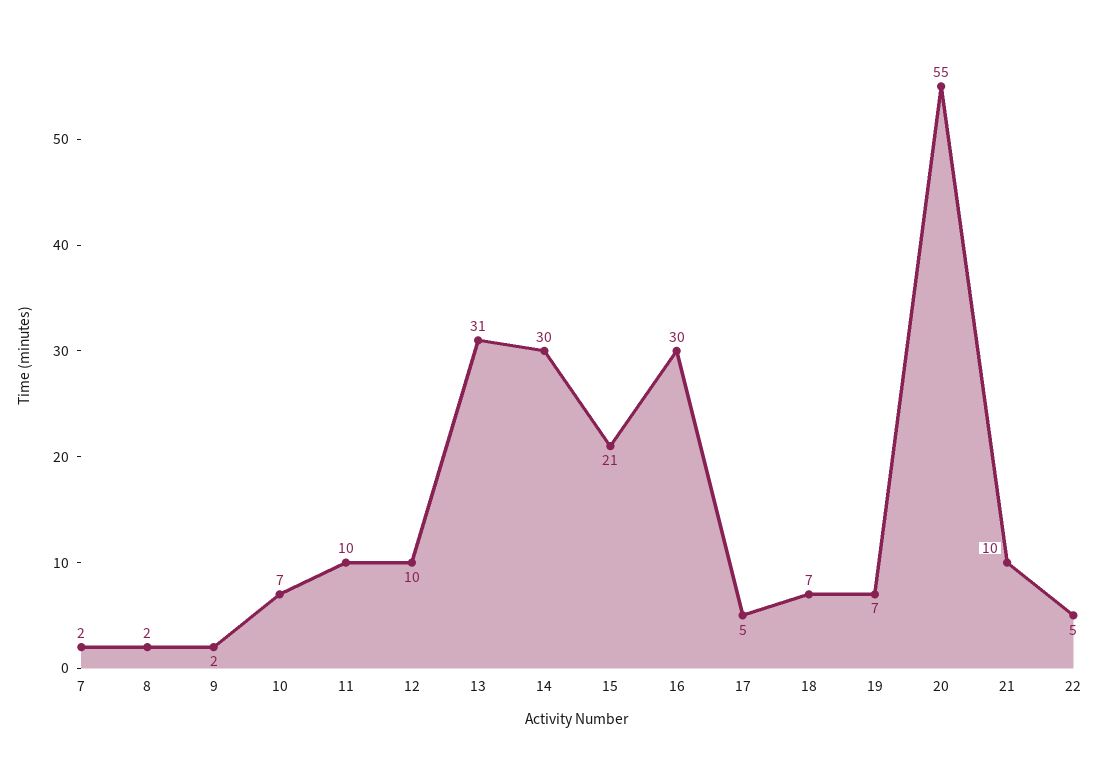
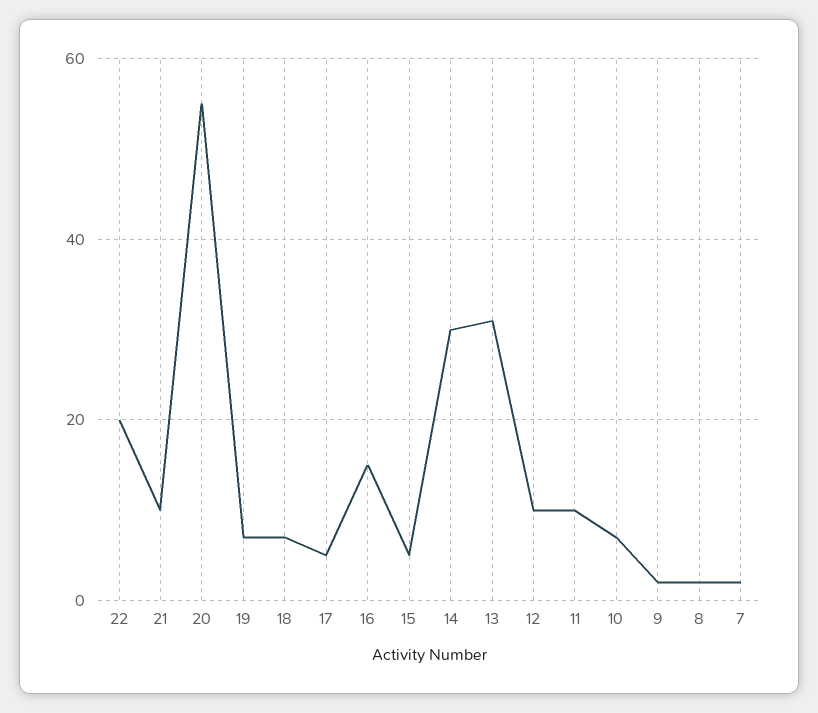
  {
    "7": 2,
    "8": 2,
    "9": 2,
    "10": 7,
    "11": 10,
    "12": 10,
    "13": 31,
    "14": 30,
-   "15": 21,
+   "15": 5,
-   "16": 30,
+   "16": 15,
    "17": 5,
    "18": 7,
    "19": 7,
    "20": 55,
    "21": 10,
-   "22": 5
+   "22": 20
  }

